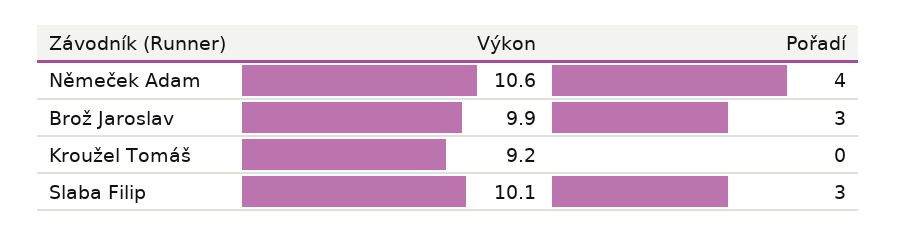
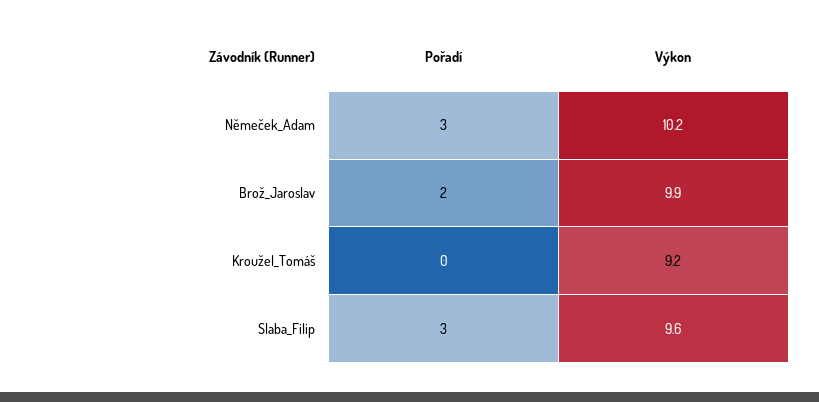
  {
    "Výkon": {
-     "Němeček Adam": 10.6,
+     "Němeček Adam": 10.2,
      "Brož Jaroslav": 9.9,
      "Kroužel Tomáš": 9.2,
-     "Slaba Filip": 10.1
+     "Slaba Filip": 9.6
    },
    "Pořadí": {
-     "Němeček Adam": 4,
+     "Němeček Adam": 3,
-     "Brož Jaroslav": 3,
+     "Brož Jaroslav": 2,
      "Kroužel Tomáš": 0,
      "Slaba Filip": 3
    }
  }

